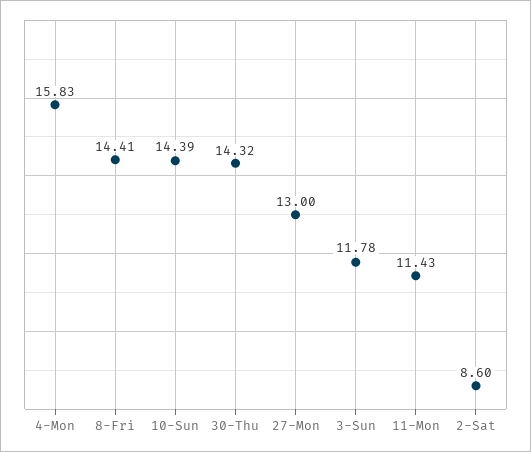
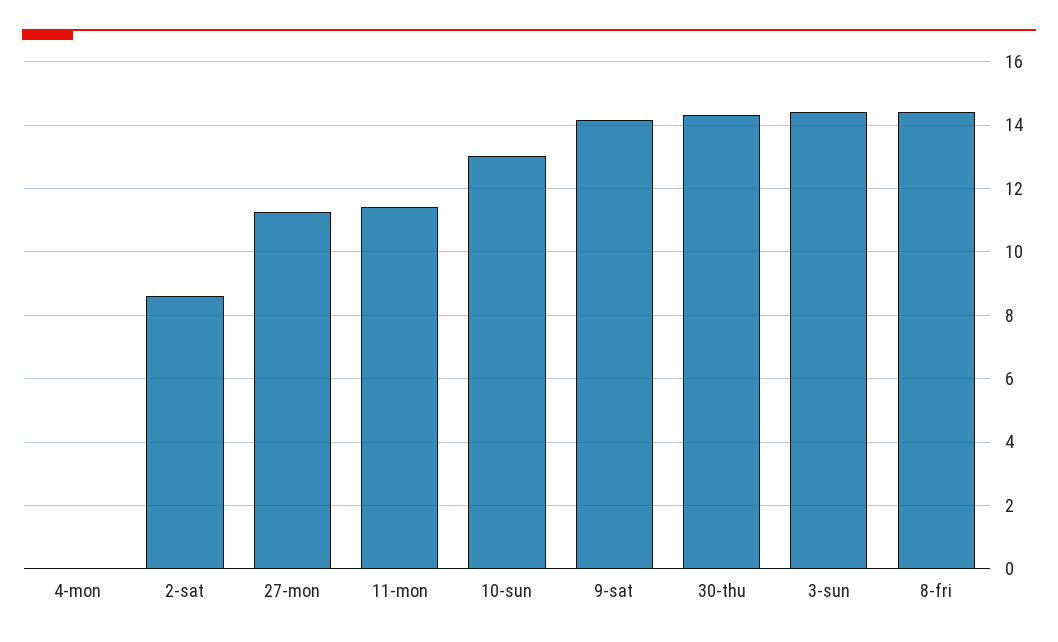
  {
-   "4-Mon": 15.83,
+   "4-Mon": 0,
    "8-Fri": 14.41,
-   "10-Sun": 14.39,
+   "10-Sun": 13,
    "30-Thu": 14.32,
-   "27-Mon": 13,
+   "27-Mon": 11.2,
-   "3-Sun": 11.78,
+   "3-Sun": 14.4,
    "11-Mon": 11.43,
-   "2-Sat": 8.6
+   "2-Sat": 8.6,
+   "9-sat": 14.2
  }

